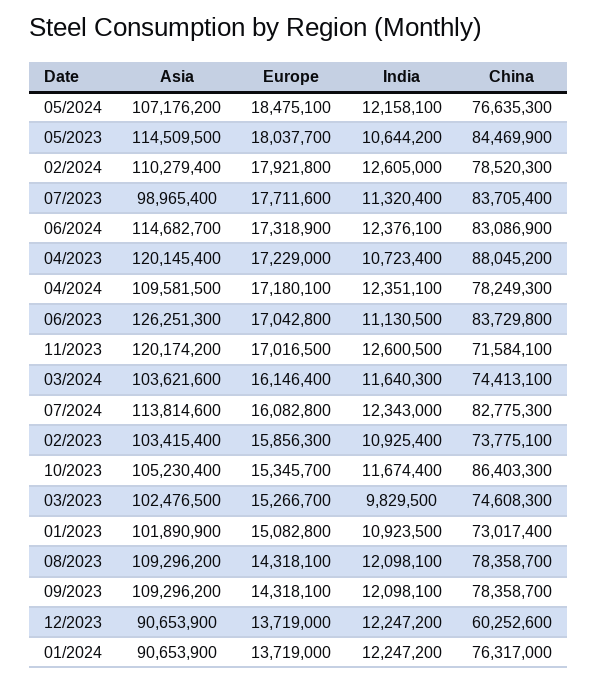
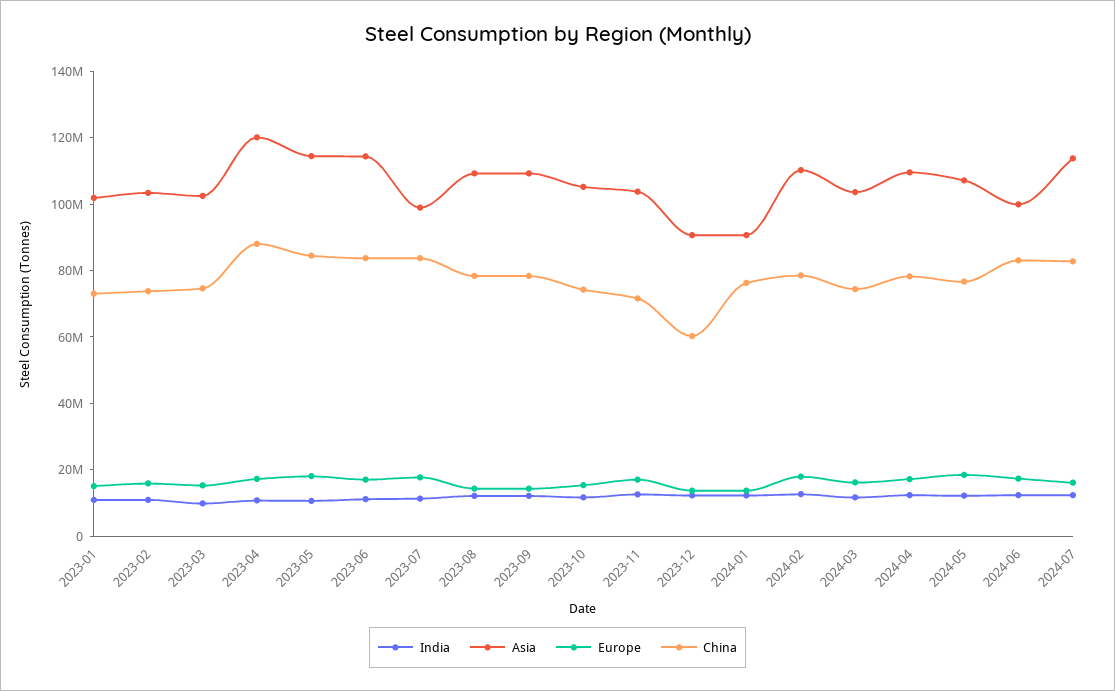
  {
    "Asia": {
      "05/2024": 107176200,
      "05/2023": 114509500,
      "02/2024": 110279400,
      "07/2023": 98965400,
-     "06/2024": 114682700,
+     "06/2024": 100000000,
      "04/2023": 120145400,
      "04/2024": 109581500,
-     "06/2023": 126251300,
+     "06/2023": 115000000,
-     "11/2023": 120174200,
+     "11/2023": 105000000,
      "03/2024": 103621600,
      "07/2024": 113814600,
      "02/2023": 103415400,
      "10/2023": 105230400,
      "03/2023": 102476500,
      "01/2023": 101890900,
      "08/2023": 109296200,
      "09/2023": 109296200,
      "12/2023": 90653900,
      "01/2024": 90653900
    },
    "Europe": {
      "05/2024": 18475100,
      "05/2023": 18037700,
      "02/2024": 17921800,
      "07/2023": 17711600,
      "06/2024": 17318900,
      "04/2023": 17229000,
      "04/2024": 17180100,
      "06/2023": 17042800,
      "11/2023": 17016500,
      "03/2024": 16146400,
      "07/2024": 16082800,
      "02/2023": 15856300,
      "10/2023": 15345700,
      "03/2023": 15266700,
      "01/2023": 15082800,
      "08/2023": 14318100,
      "09/2023": 14318100,
      "12/2023": 13719000,
      "01/2024": 13719000
    },
    "India": {
      "05/2024": 12158100,
      "05/2023": 10644200,
      "02/2024": 12605000,
      "07/2023": 11320400,
      "06/2024": 12376100,
      "04/2023": 10723400,
      "04/2024": 12351100,
      "06/2023": 11130500,
      "11/2023": 12600500,
      "03/2024": 11640300,
      "07/2024": 12343000,
      "02/2023": 10925400,
      "10/2023": 11674400,
      "03/2023": 9829500,
      "01/2023": 10923500,
      "08/2023": 12098100,
      "09/2023": 12098100,
      "12/2023": 12247200,
      "01/2024": 12247200
    },
    "China": {
      "05/2024": 76635300,
      "05/2023": 84469900,
      "02/2024": 78520300,
      "07/2023": 83705400,
      "06/2024": 83086900,
      "04/2023": 88045200,
      "04/2024": 78249300,
      "06/2023": 83729800,
      "11/2023": 71584100,
      "03/2024": 74413100,
      "07/2024": 82775300,
      "02/2023": 73775100,
-     "10/2023": 86403300,
+     "10/2023": 75000000,
      "03/2023": 74608300,
      "01/2023": 73017400,
      "08/2023": 78358700,
      "09/2023": 78358700,
      "12/2023": 60252600,
      "01/2024": 76317000
    }
  }

